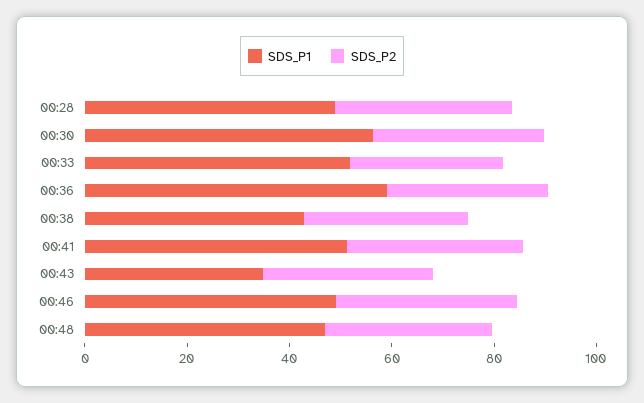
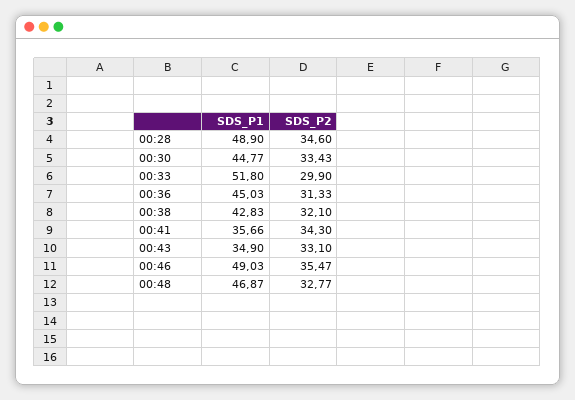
  {
    "SDS_P1": {
      "00:28": 48.9,
-     "00:30": 55,
+     "00:30": 44.77,
      "00:33": 51.8,
-     "00:36": 60,
+     "00:36": 45.03,
      "00:38": 42.83,
-     "00:41": 50,
+     "00:41": 35.66,
      "00:43": 34.9,
      "00:46": 49.03,
      "00:48": 46.87
    },
    "SDS_P2": {
      "00:28": 34.6,
      "00:30": 33.43,
      "00:33": 29.9,
      "00:36": 31.33,
      "00:38": 32.1,
      "00:41": 34.3,
      "00:43": 33.1,
      "00:46": 35.47,
      "00:48": 32.77
    }
  }

